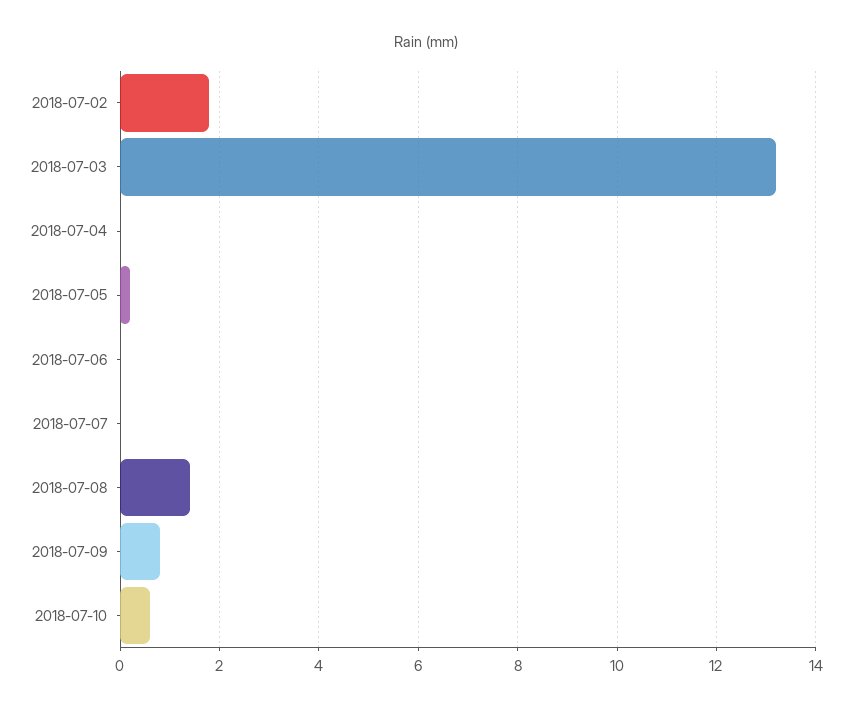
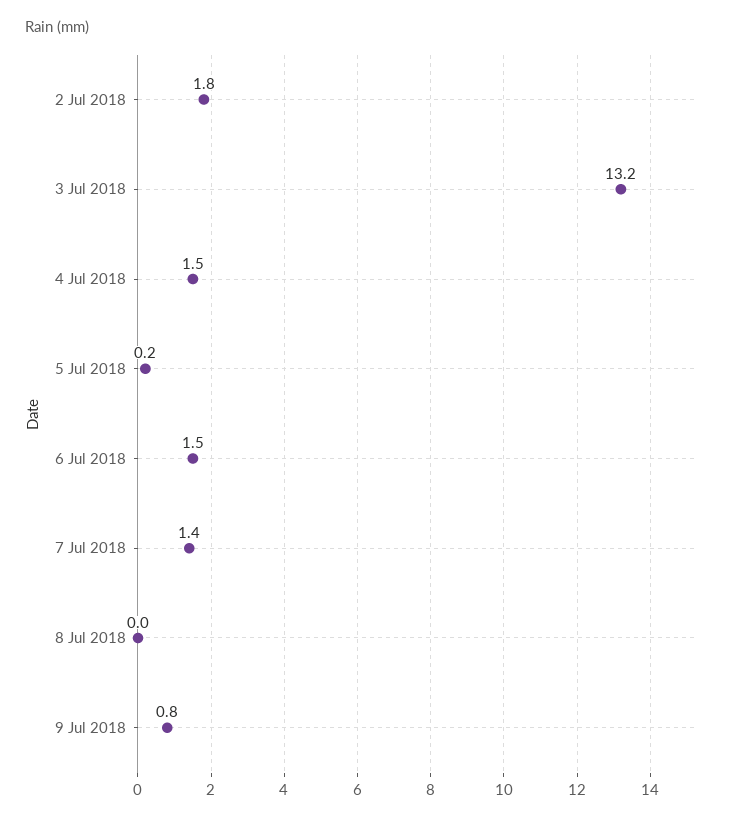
  {
    "2018-07-02": 1.8,
    "2018-07-03": 13.2,
-   "2018-07-04": 0,
+   "2018-07-04": 1.5,
    "2018-07-05": 0.2,
-   "2018-07-06": 0,
+   "2018-07-06": 1.5,
-   "2018-07-07": 0,
+   "2018-07-07": 1.4,
-   "2018-07-08": 1.5,
+   "2018-07-08": 0,
-   "2018-07-09": 0.8,
+   "2018-07-09": 0.8
-   "2018-07-10": 0.5
  }

